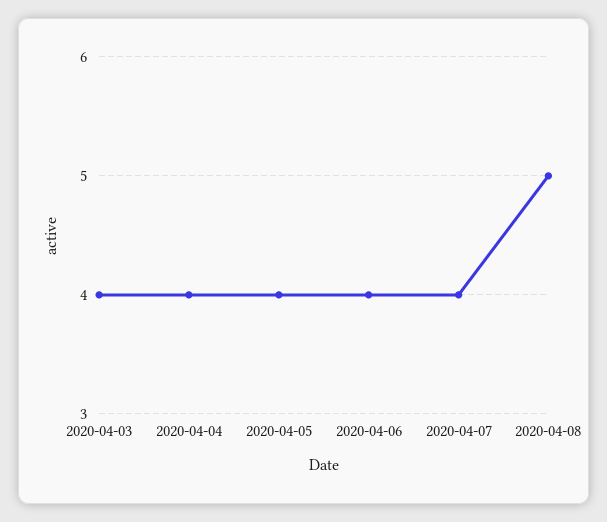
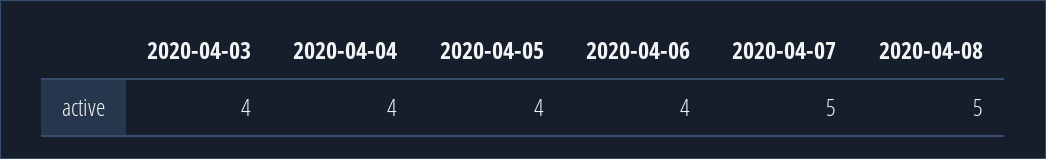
  {
    "2020-04-03": 4,
    "2020-04-04": 4,
    "2020-04-05": 4,
    "2020-04-06": 4,
-   "2020-04-07": 4,
+   "2020-04-07": 5,
    "2020-04-08": 5
  }

